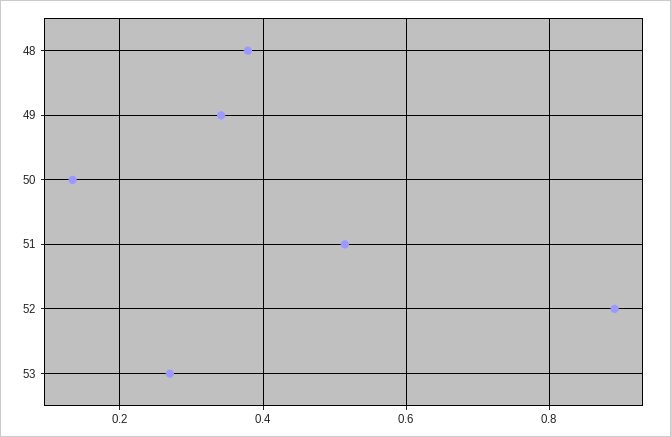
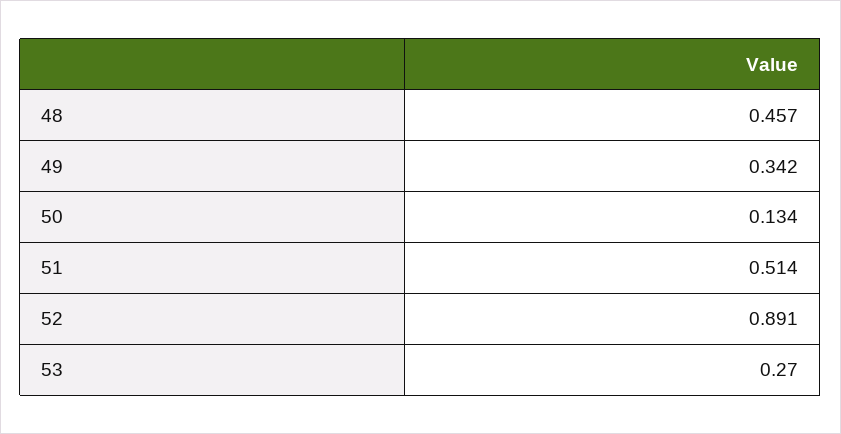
  {
-   "48": 0.38,
+   "48": 0.457,
    "49": 0.342,
    "50": 0.134,
    "51": 0.514,
    "52": 0.891,
    "53": 0.27
  }

